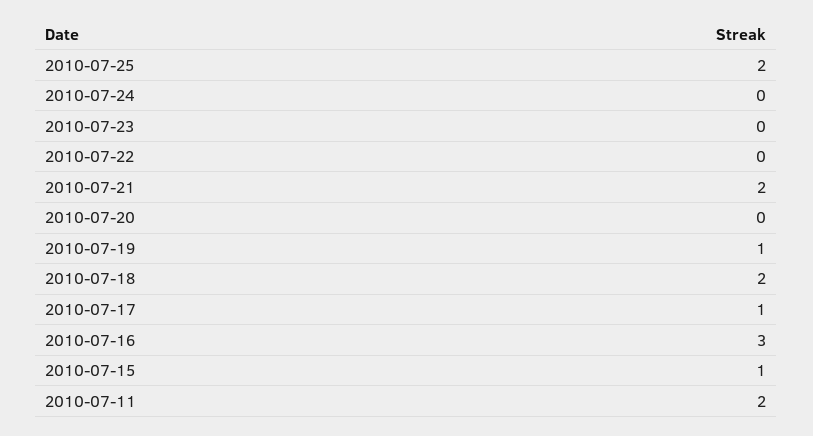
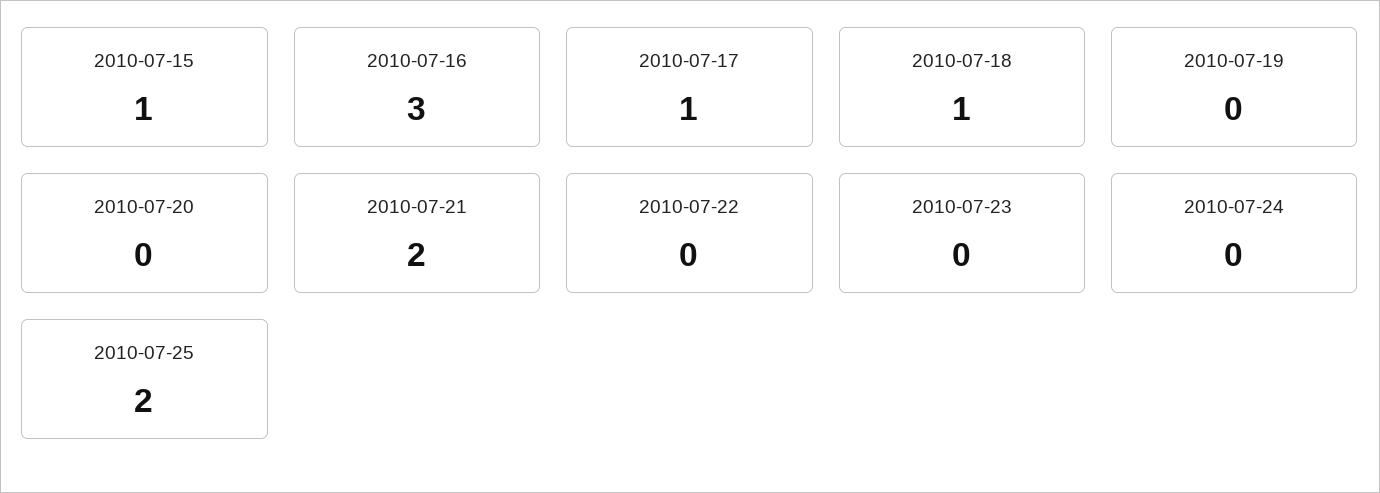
  {
    "2010-07-25": 2,
    "2010-07-24": 0,
    "2010-07-23": 0,
    "2010-07-22": 0,
    "2010-07-21": 2,
    "2010-07-20": 0,
-   "2010-07-19": 1,
+   "2010-07-19": 0,
-   "2010-07-18": 2,
+   "2010-07-18": 1,
    "2010-07-17": 1,
    "2010-07-16": 3,
-   "2010-07-15": 1,
+   "2010-07-15": 1
-   "2010-07-11": 2
  }

